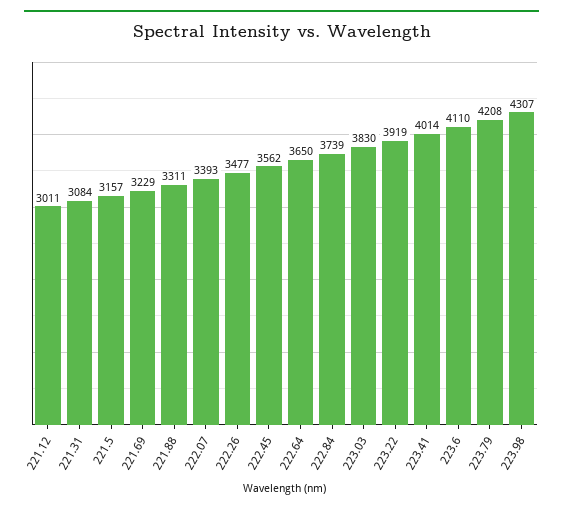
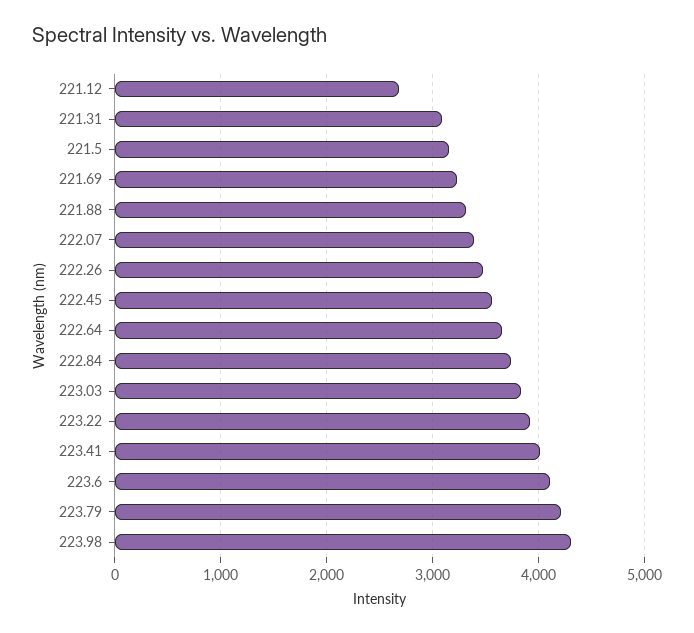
  {
-   "221.12": 3011,
+   "221.12": 2700,
    "221.31": 3084,
    "221.5": 3157,
    "221.69": 3229,
    "221.88": 3311,
    "222.07": 3393,
    "222.26": 3477,
    "222.45": 3562,
    "222.64": 3650,
    "222.84": 3739,
    "223.03": 3830,
    "223.22": 3919,
    "223.41": 4014,
    "223.6": 4110,
    "223.79": 4208,
    "223.98": 4307
  }

